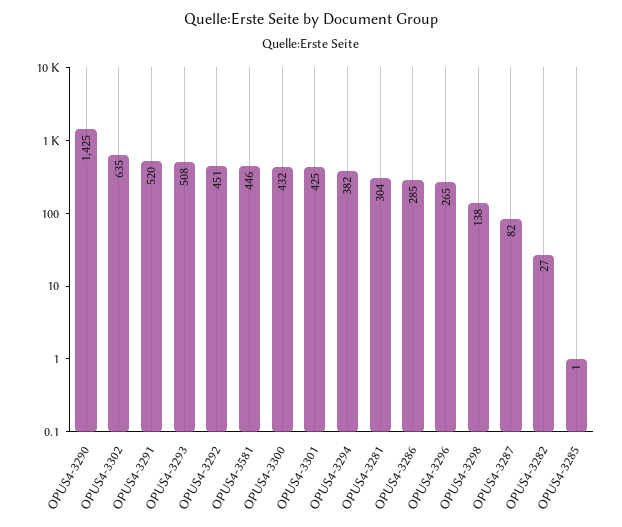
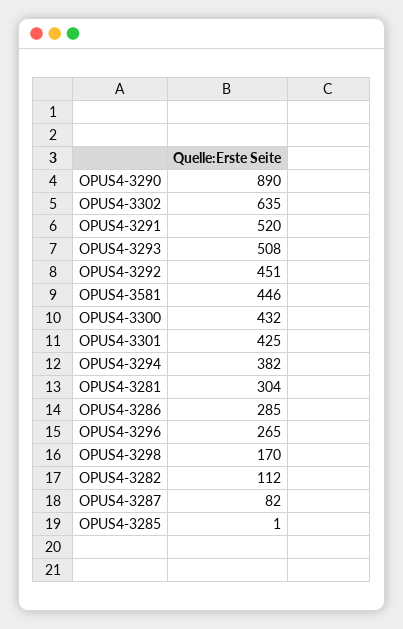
  {
-   "OPUS4-3290": 1425,
+   "OPUS4-3290": 890,
    "OPUS4-3302": 635,
    "OPUS4-3291": 520,
    "OPUS4-3293": 508,
    "OPUS4-3292": 451,
    "OPUS4-3581": 446,
    "OPUS4-3300": 432,
    "OPUS4-3301": 425,
    "OPUS4-3294": 382,
    "OPUS4-3281": 304,
    "OPUS4-3286": 285,
    "OPUS4-3296": 265,
-   "OPUS4-3298": 138,
+   "OPUS4-3298": 170,
    "OPUS4-3287": 82,
-   "OPUS4-3282": 27,
+   "OPUS4-3282": 112,
    "OPUS4-3285": 1
  }

